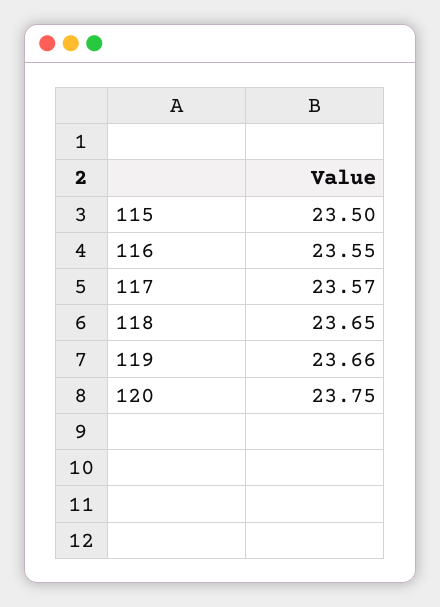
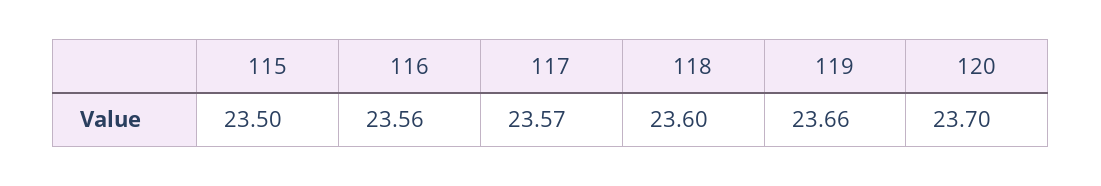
  {
    "115": 23.5,
-   "116": 23.55,
+   "116": 23.56,
    "117": 23.57,
-   "118": 23.65,
+   "118": 23.6,
    "119": 23.66,
-   "120": 23.75
+   "120": 23.7
  }

